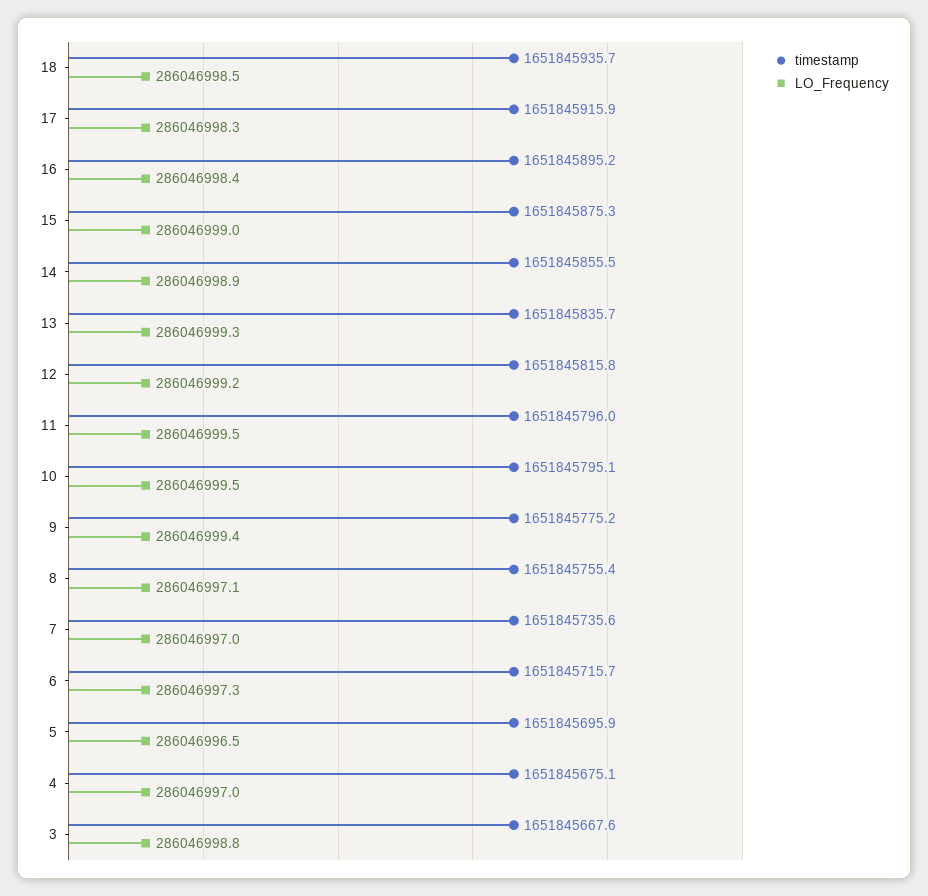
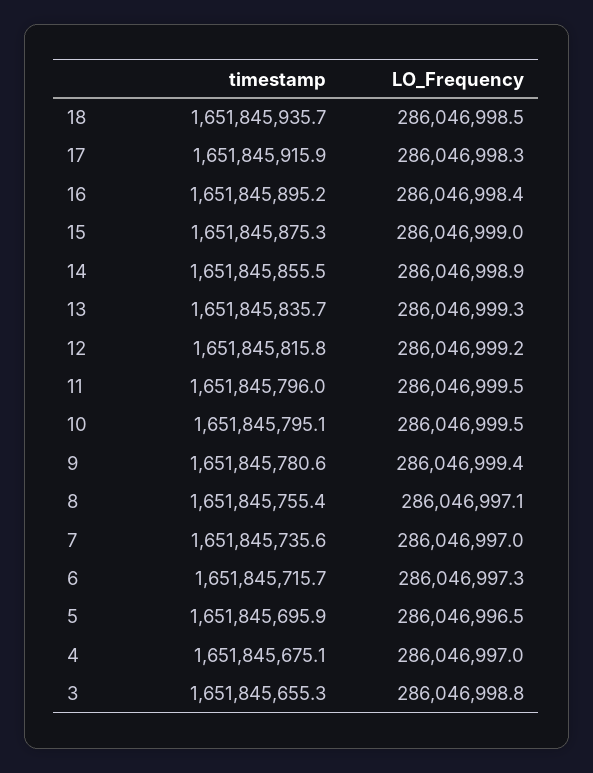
  {
    "timestamp": {
      "18": 1651845935.7,
      "17": 1651845915.9,
      "16": 1651845895.2,
      "15": 1651845875.3,
      "14": 1651845855.5,
      "13": 1651845835.7,
      "12": 1651845815.8,
      "11": 1651845796,
      "10": 1651845795.1,
-     "9": 1651845775.2,
+     "9": 1651845780.6,
      "8": 1651845755.4,
      "7": 1651845735.6,
      "6": 1651845715.7,
      "5": 1651845695.9,
      "4": 1651845675.1,
-     "3": 1651845667.6
+     "3": 1651845655.3
    },
    "LO_Frequency": {
      "18": 286046998.5,
      "17": 286046998.3,
      "16": 286046998.4,
      "15": 286046999,
      "14": 286046998.9,
      "13": 286046999.3,
      "12": 286046999.2,
      "11": 286046999.5,
      "10": 286046999.5,
      "9": 286046999.4,
      "8": 286046997.1,
      "7": 286046997,
      "6": 286046997.3,
      "5": 286046996.5,
      "4": 286046997,
      "3": 286046998.8
    }
  }

